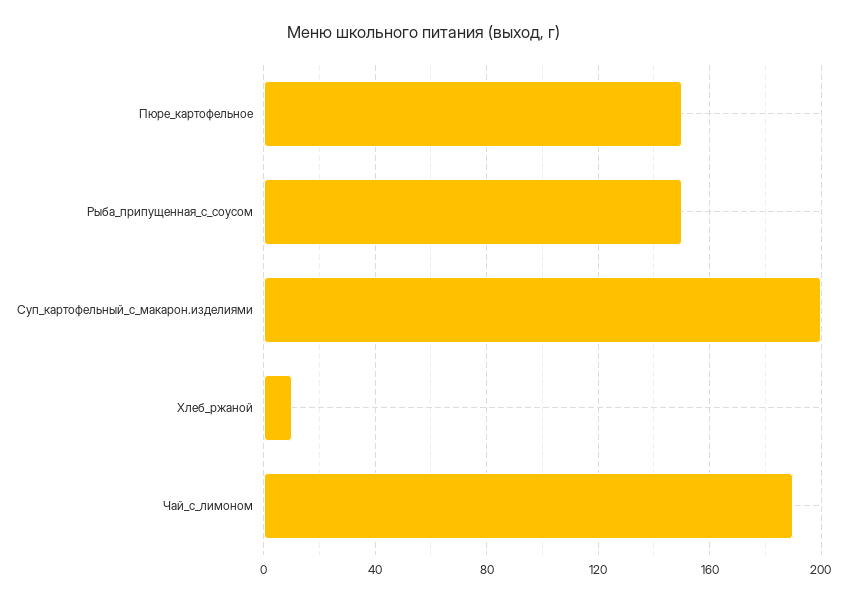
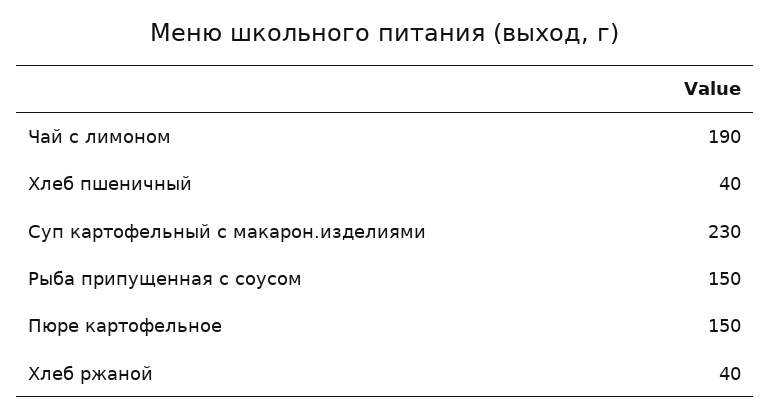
  {
    "Пюре_картофельное": 150,
    "Рыба_припущенная_с_соусом": 150,
-   "Суп_картофельный_с_макарон.изделиями": 200,
+   "Суп_картофельный_с_макарон.изделиями": 230,
-   "Хлеб_ржаной": 10,
+   "Хлеб_ржаной": 40,
-   "Чай_с_лимоном": 190
+   "Чай_с_лимоном": 190,
+   "Хлеб пшеничный": 40
  }

